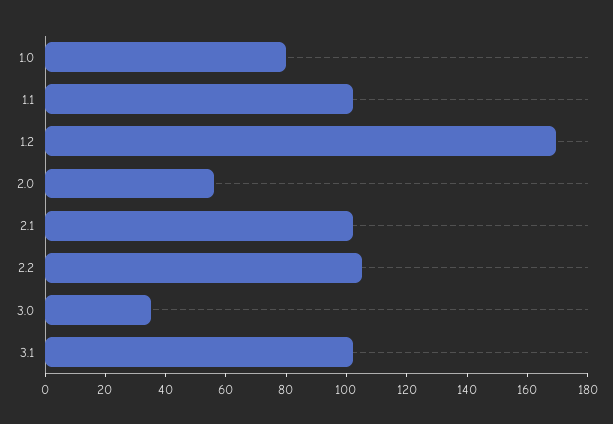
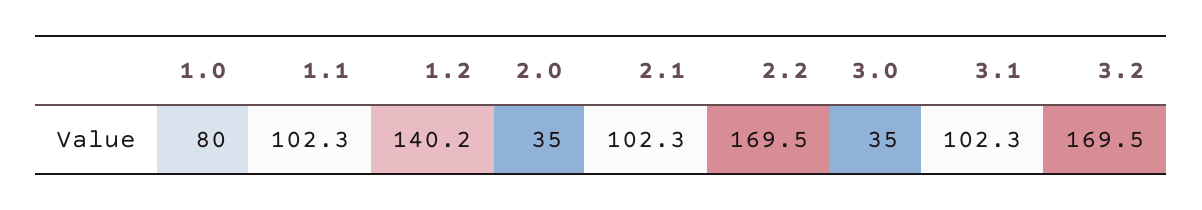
  {
    "1.0": 80,
    "1.1": 102.3,
-   "1.2": 170,
+   "1.2": 140.2,
-   "2.0": 55,
+   "2.0": 35,
    "2.1": 102.3,
-   "2.2": 105,
+   "2.2": 169.5,
    "3.0": 35,
-   "3.1": 102.3
+   "3.1": 102.3,
+   "3.2": 169.5
  }

